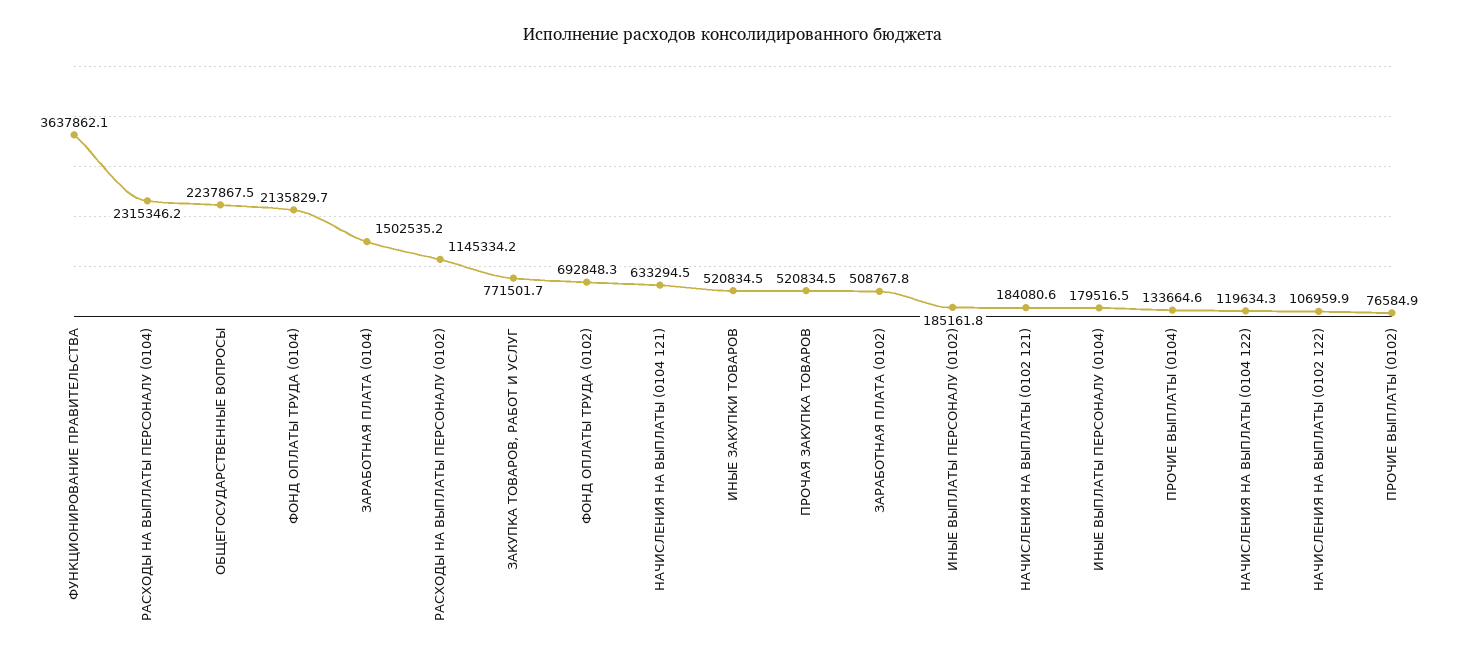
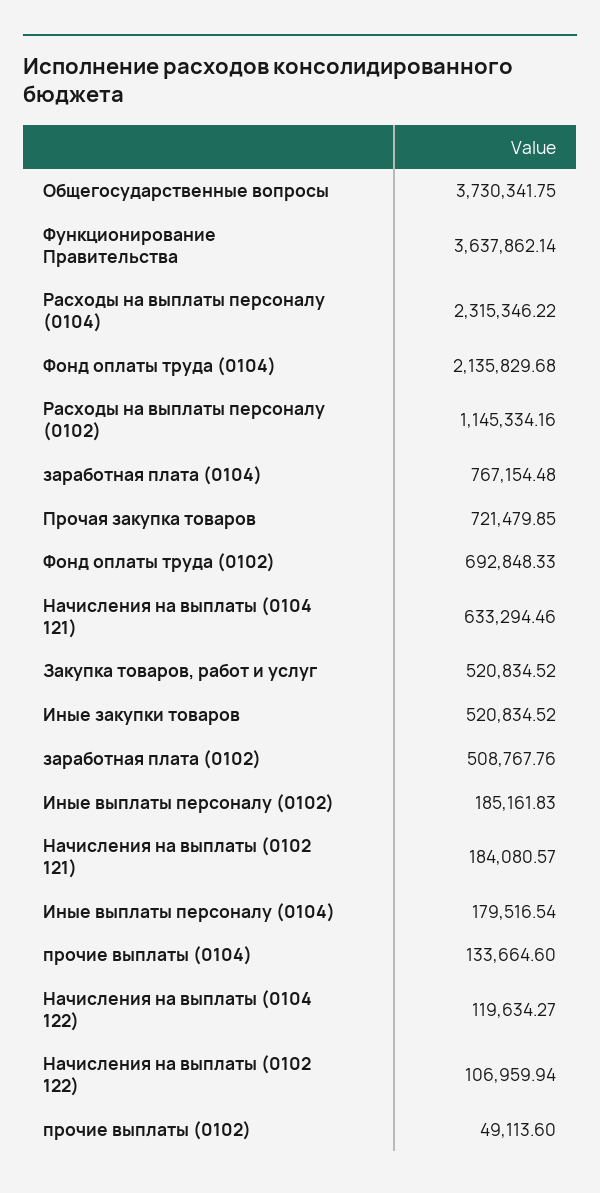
  {
    "ФУНКЦИОНИРОВАНИЕ ПРАВИТЕЛЬСТВА": 3637862.14,
    "РАСХОДЫ НА ВЫПЛАТЫ ПЕРСОНАЛУ (0104)": 2315346.22,
-   "ОБЩЕГОСУДАРСТВЕННЫЕ ВОПРОСЫ": 2237867.5,
+   "ОБЩЕГОСУДАРСТВЕННЫЕ ВОПРОСЫ": 3730341.75,
    "ФОНД ОПЛАТЫ ТРУДА (0104)": 2135829.68,
-   "ЗАРАБОТНАЯ ПЛАТА (0104)": 1502535.2,
+   "ЗАРАБОТНАЯ ПЛАТА (0104)": 767154.48,
    "РАСХОДЫ НА ВЫПЛАТЫ ПЕРСОНАЛУ (0102)": 1145334.16,
-   "ЗАКУПКА ТОВАРОВ, РАБОТ И УСЛУГ": 771501.7,
+   "ЗАКУПКА ТОВАРОВ, РАБОТ И УСЛУГ": 520834.52,
    "ФОНД ОПЛАТЫ ТРУДА (0102)": 692848.33,
    "НАЧИСЛЕНИЯ НА ВЫПЛАТЫ (0104 121)": 633294.46,
    "ИНЫЕ ЗАКУПКИ ТОВАРОВ": 520834.52,
-   "ПРОЧАЯ ЗАКУПКА ТОВАРОВ": 520834.5,
+   "ПРОЧАЯ ЗАКУПКА ТОВАРОВ": 721479.85,
    "ЗАРАБОТНАЯ ПЛАТА (0102)": 508767.76,
    "ИНЫЕ ВЫПЛАТЫ ПЕРСОНАЛУ (0102)": 185161.83,
    "НАЧИСЛЕНИЯ НА ВЫПЛАТЫ (0102 121)": 184080.57,
    "ИНЫЕ ВЫПЛАТЫ ПЕРСОНАЛУ (0104)": 179516.54,
    "ПРОЧИЕ ВЫПЛАТЫ (0104)": 133664.6,
    "НАЧИСЛЕНИЯ НА ВЫПЛАТЫ (0104 122)": 119634.27,
    "НАЧИСЛЕНИЯ НА ВЫПЛАТЫ (0102 122)": 106959.94,
-   "ПРОЧИЕ ВЫПЛАТЫ (0102)": 76584.9
+   "ПРОЧИЕ ВЫПЛАТЫ (0102)": 49113.6
  }

